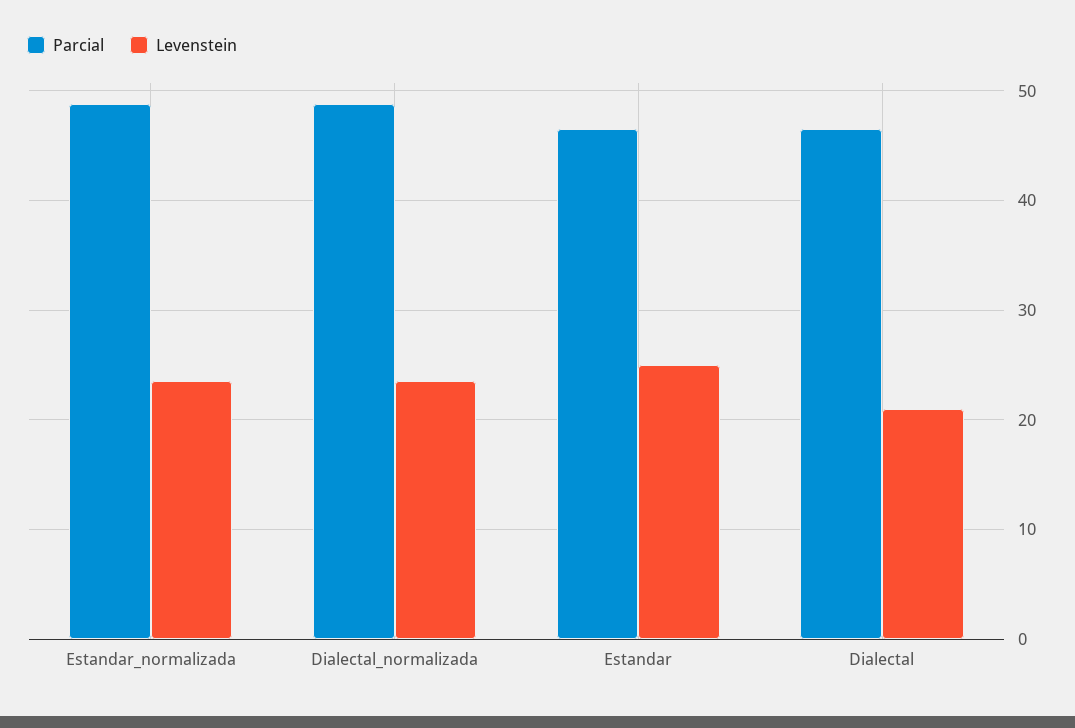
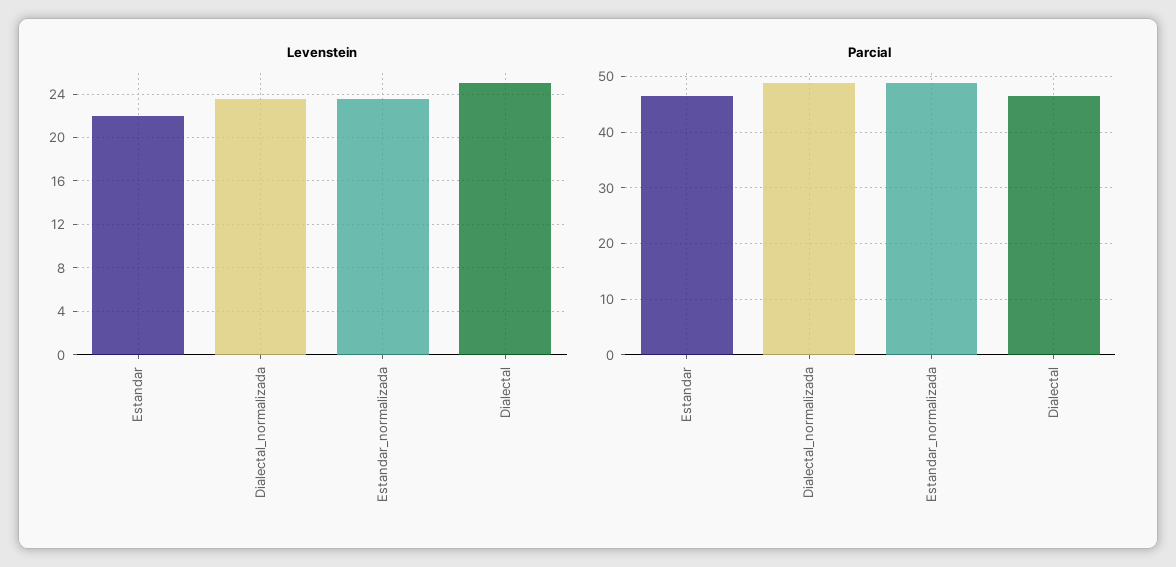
  {
    "Parcial": {
      "Estandar_normalizada": 49,
      "Dialectal_normalizada": 49,
      "Estandar": 47,
      "Dialectal": 47
    },
    "Levenstein": {
      "Estandar_normalizada": 24,
      "Dialectal_normalizada": 24,
-     "Estandar": 25,
+     "Estandar": 22,
-     "Dialectal": 21
+     "Dialectal": 25
    }
  }

